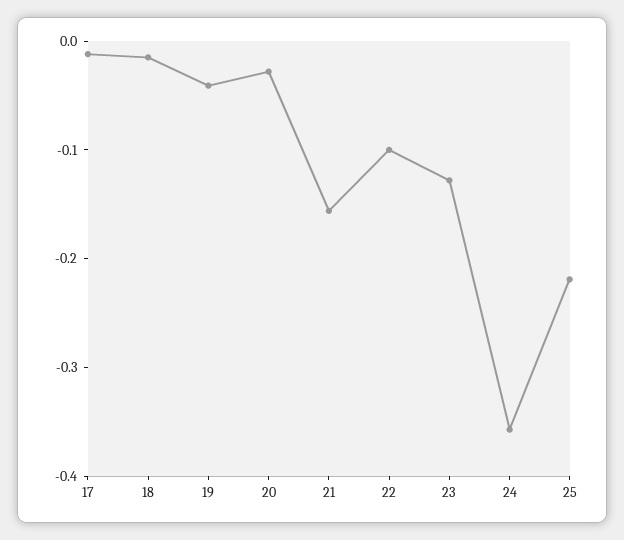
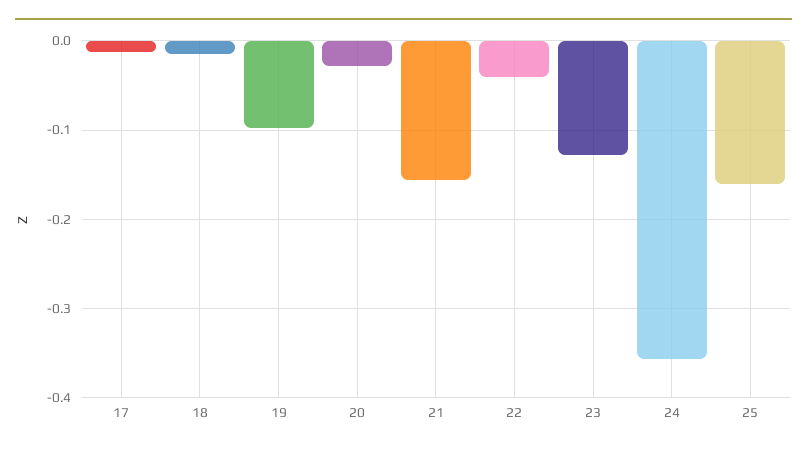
  {
    "17": -0.01,
    "18": -0.02,
-   "19": -0.04,
+   "19": -0.1,
    "20": -0.03,
    "21": -0.16,
-   "22": -0.1,
+   "22": -0.04,
    "23": -0.13,
    "24": -0.36,
-   "25": -0.22
+   "25": -0.16
  }

